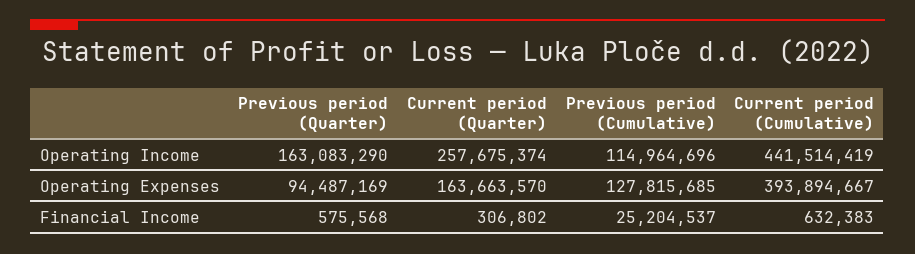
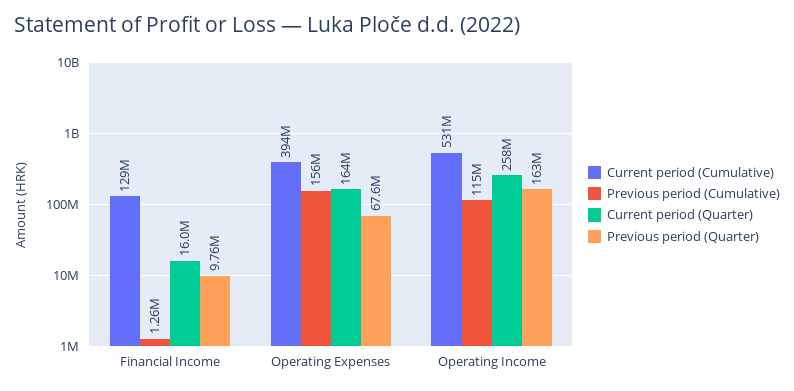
  {
    "Previous period (Quarter)": {
      "Operating Income": 163083290,
-     "Operating Expenses": 94487169,
+     "Operating Expenses": 67600000,
-     "Financial Income": 575568
+     "Financial Income": 9760000
    },
    "Current period (Quarter)": {
      "Operating Income": 257675374,
      "Operating Expenses": 163663570,
-     "Financial Income": 306802
+     "Financial Income": 16000000
    },
    "Previous period (Cumulative)": {
      "Operating Income": 114964696,
-     "Operating Expenses": 127815685,
+     "Operating Expenses": 156000000,
-     "Financial Income": 25204537
+     "Financial Income": 1260000
    },
    "Current period (Cumulative)": {
-     "Operating Income": 441514419,
+     "Operating Income": 531000000,
      "Operating Expenses": 393894667,
-     "Financial Income": 632383
+     "Financial Income": 129000000
    }
  }

